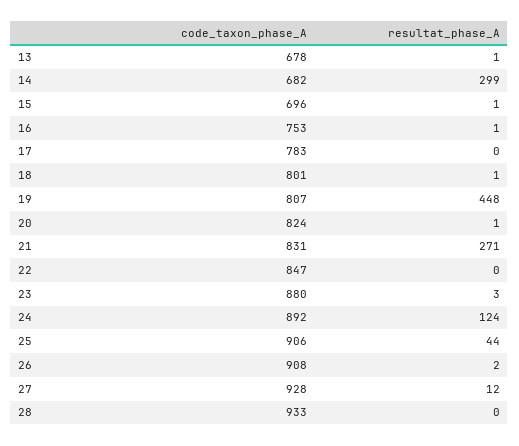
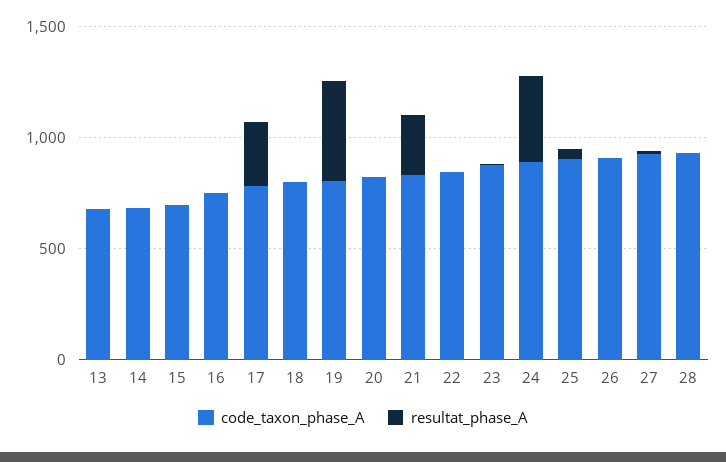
  {
    "code_taxon_phase_A": {
      "13": 678,
      "14": 682,
      "15": 696,
      "16": 753,
      "17": 783,
      "18": 801,
      "19": 807,
      "20": 824,
      "21": 831,
      "22": 847,
      "23": 880,
      "24": 892,
      "25": 906,
      "26": 908,
      "27": 928,
      "28": 933
    },
    "resultat_phase_A": {
      "13": 1,
-     "14": 299,
+     "14": 0,
      "15": 1,
      "16": 1,
-     "17": 0,
+     "17": 300,
      "18": 1,
      "19": 448,
      "20": 1,
      "21": 271,
      "22": 0,
      "23": 3,
-     "24": 124,
+     "24": 400,
      "25": 44,
      "26": 2,
      "27": 12,
      "28": 0
    }
  }

